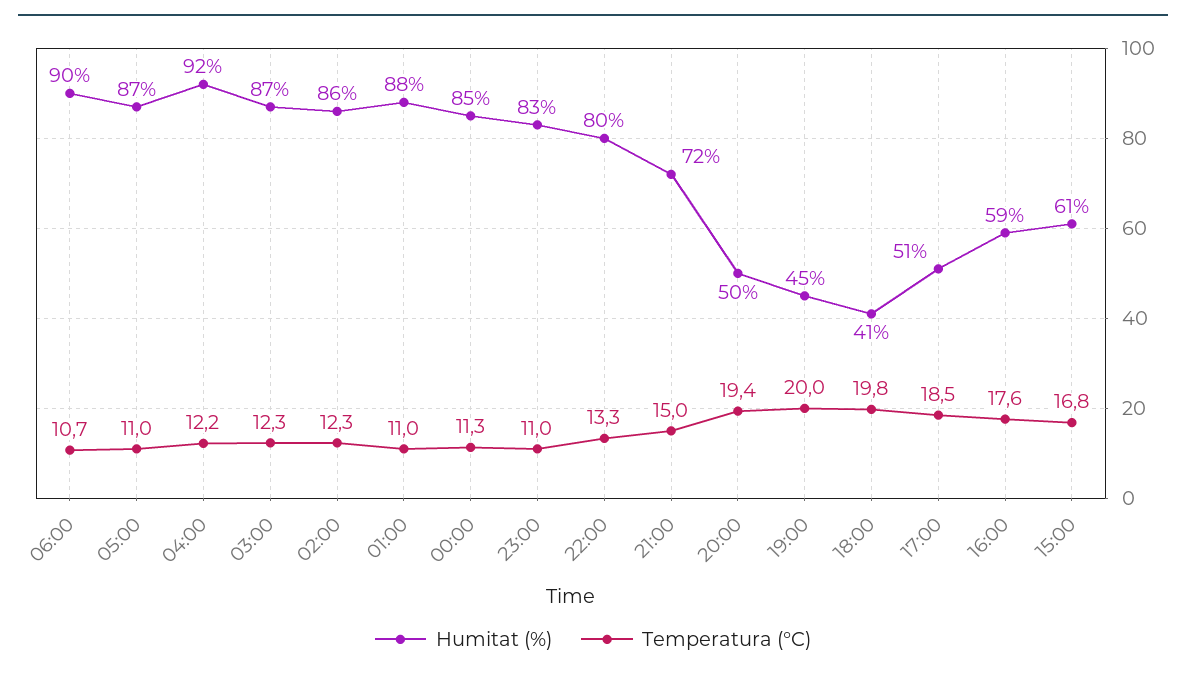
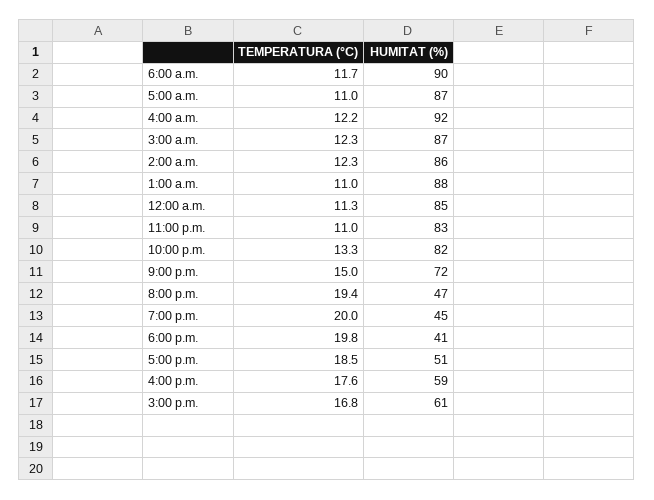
  {
    "Humitat (%)": {
      "06:00": 90,
      "05:00": 87,
      "04:00": 92,
      "03:00": 87,
      "02:00": 86,
      "01:00": 88,
      "00:00": 85,
      "23:00": 83,
-     "22:00": 80,
+     "22:00": 82,
      "21:00": 72,
-     "20:00": 50,
+     "20:00": 47,
      "19:00": 45,
      "18:00": 41,
      "17:00": 51,
      "16:00": 59,
      "15:00": 61
    },
    "Temperatura (°C)": {
-     "06:00": 10.7,
+     "06:00": 11.7,
      "05:00": 11,
      "04:00": 12.2,
      "03:00": 12.3,
      "02:00": 12.3,
      "01:00": 11,
      "00:00": 11.3,
      "23:00": 11,
      "22:00": 13.3,
      "21:00": 15,
      "20:00": 19.4,
      "19:00": 20,
      "18:00": 19.8,
      "17:00": 18.5,
      "16:00": 17.6,
      "15:00": 16.8
    }
  }

